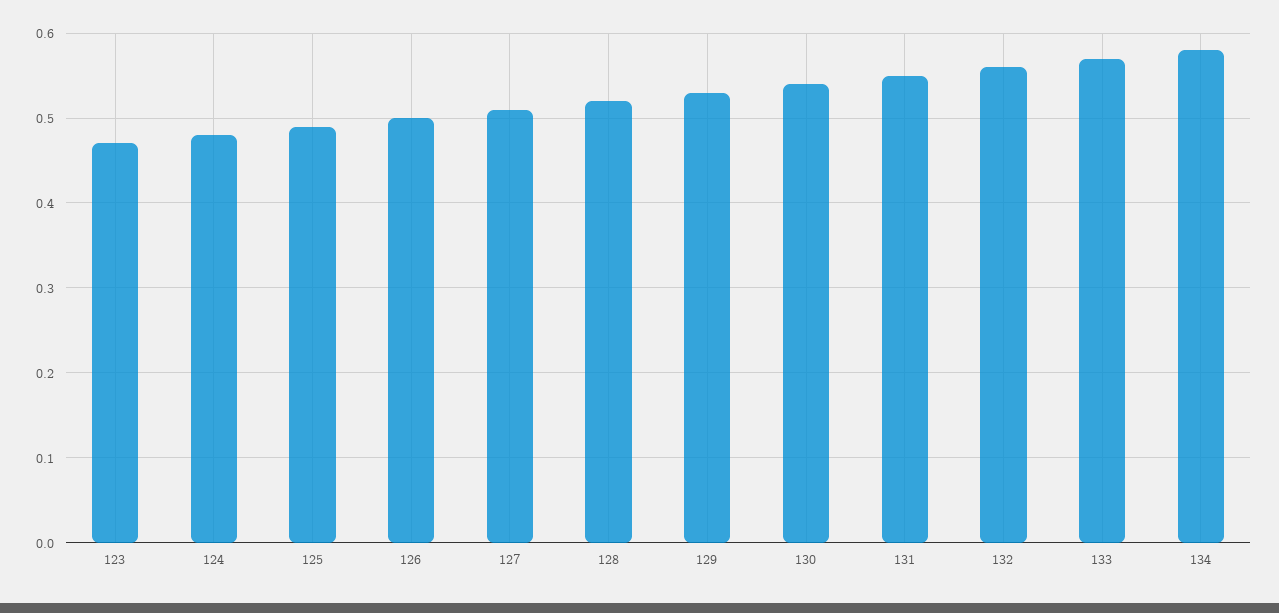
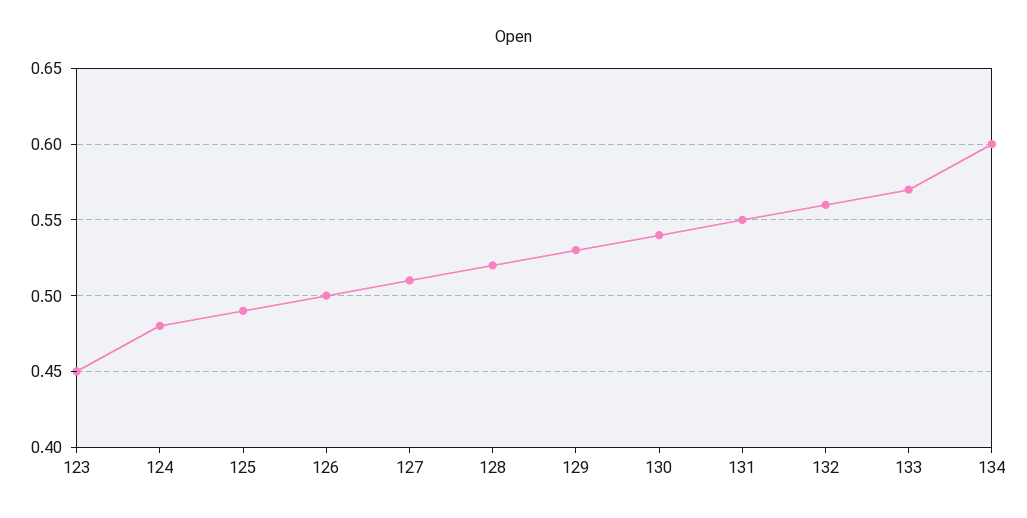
  {
-   "123": 0.47,
+   "123": 0.45,
    "124": 0.48,
    "125": 0.49,
    "126": 0.5,
    "127": 0.51,
    "128": 0.52,
    "129": 0.53,
    "130": 0.54,
    "131": 0.55,
    "132": 0.56,
    "133": 0.57,
-   "134": 0.58
+   "134": 0.6
  }

